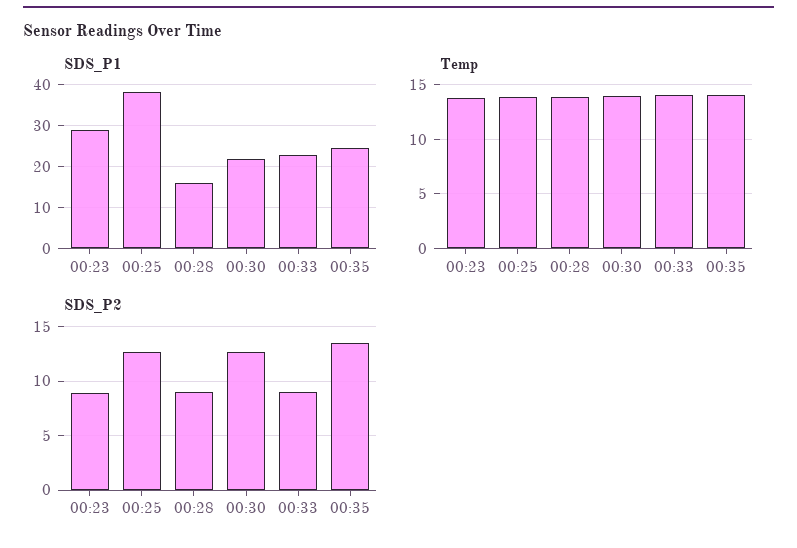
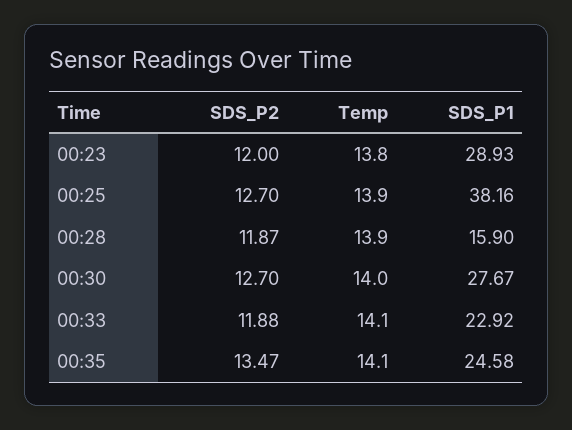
  {
    "SDS_P1": {
      "00:23": 28.93,
      "00:25": 38.16,
      "00:28": 15.9,
-     "00:30": 22,
+     "00:30": 27.67,
      "00:33": 22.92,
      "00:35": 24.58
    },
    "Temp": {
      "00:23": 13.8,
      "00:25": 13.9,
      "00:28": 13.9,
      "00:30": 14,
      "00:33": 14.1,
      "00:35": 14.1
    },
    "SDS_P2": {
-     "00:23": 9,
+     "00:23": 12,
      "00:25": 12.7,
-     "00:28": 9,
+     "00:28": 11.87,
      "00:30": 12.7,
-     "00:33": 9,
+     "00:33": 11.88,
      "00:35": 13.47
    }
  }

